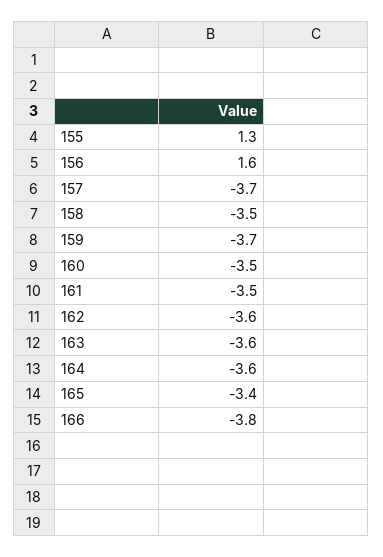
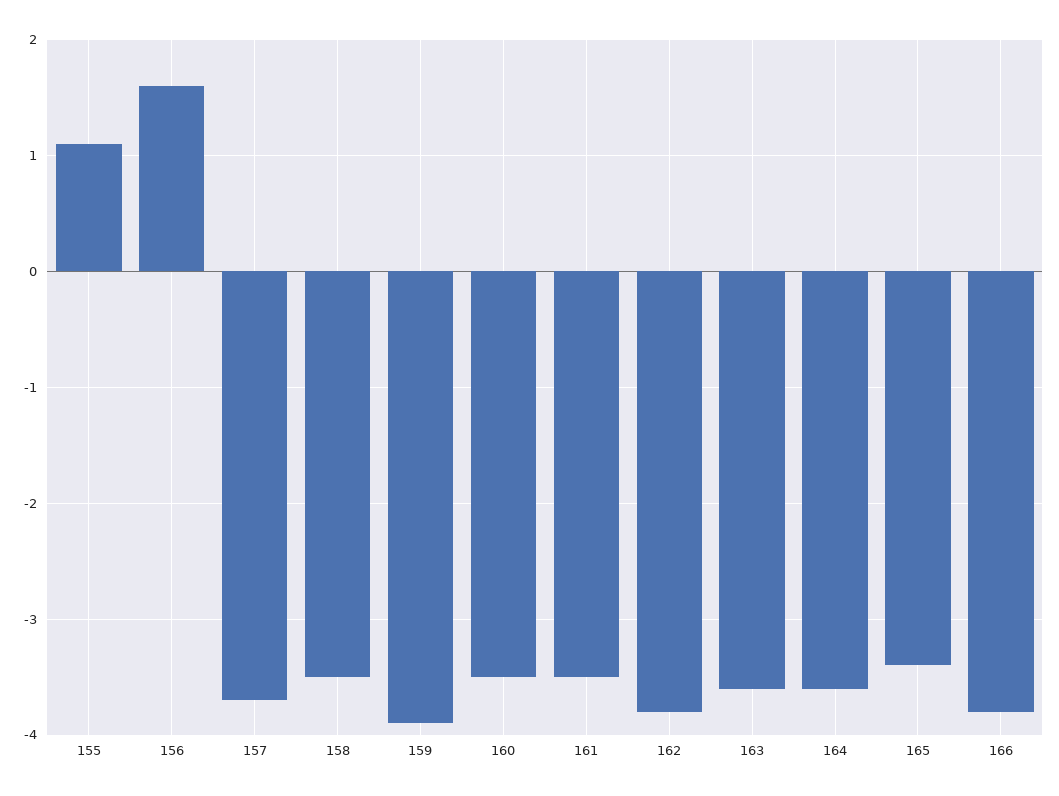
  {
-   "155": 1.3,
+   "155": 1.1,
    "156": 1.6,
    "157": -3.7,
    "158": -3.5,
-   "159": -3.7,
+   "159": -3.9,
    "160": -3.5,
    "161": -3.5,
-   "162": -3.6,
+   "162": -3.8,
    "163": -3.6,
    "164": -3.6,
    "165": -3.4,
    "166": -3.8
  }

